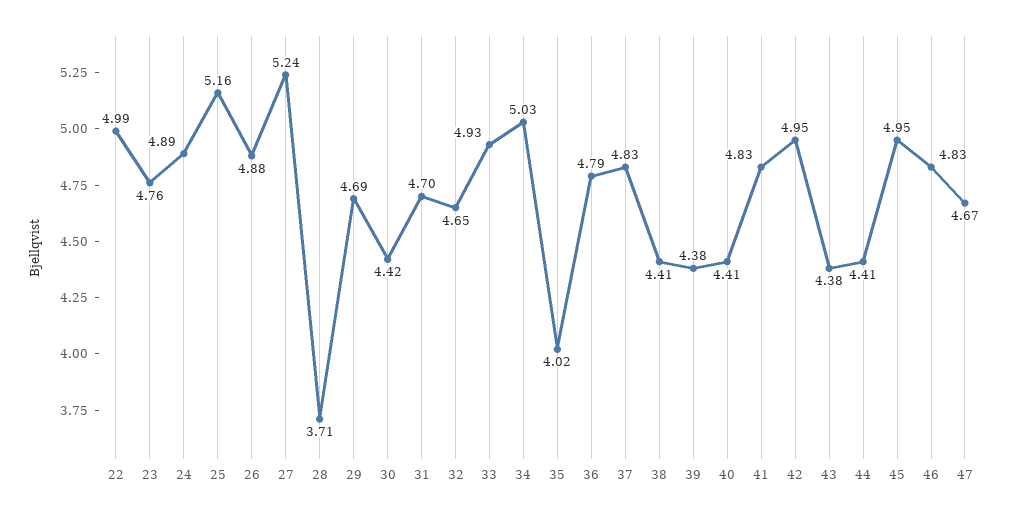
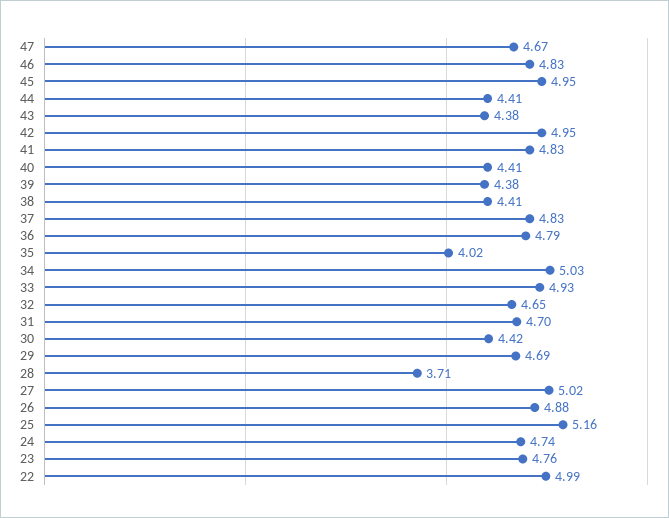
  {
    "22": 4.99,
    "23": 4.76,
-   "24": 4.89,
+   "24": 4.74,
    "25": 5.16,
    "26": 4.88,
-   "27": 5.24,
+   "27": 5.02,
    "28": 3.71,
    "29": 4.69,
    "30": 4.42,
    "31": 4.7,
    "32": 4.65,
    "33": 4.93,
    "34": 5.03,
    "35": 4.02,
    "36": 4.79,
    "37": 4.83,
    "38": 4.41,
    "39": 4.38,
    "40": 4.41,
    "41": 4.83,
    "42": 4.95,
    "43": 4.38,
    "44": 4.41,
    "45": 4.95,
    "46": 4.83,
    "47": 4.67
  }

